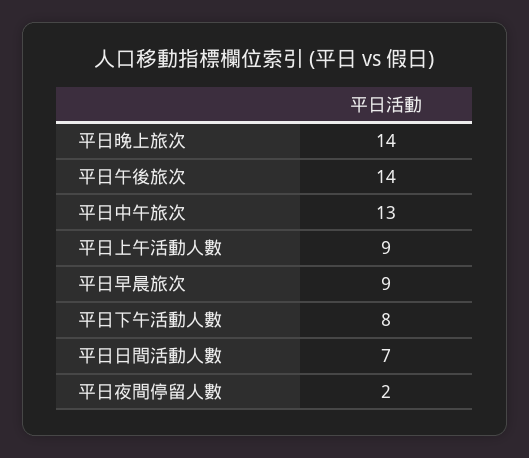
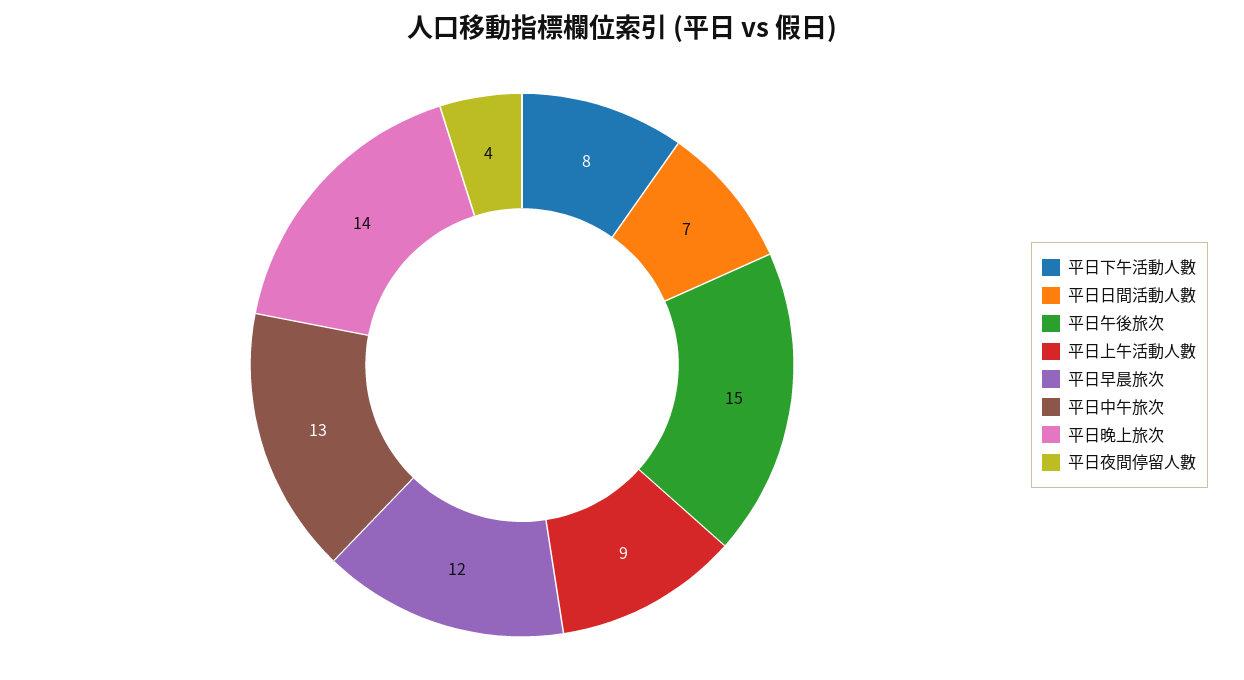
  {
    "平日晚上旅次": 14,
-   "平日午後旅次": 14,
+   "平日午後旅次": 15,
    "平日中午旅次": 13,
    "平日上午活動人數": 9,
-   "平日早晨旅次": 9,
+   "平日早晨旅次": 12,
    "平日下午活動人數": 8,
    "平日日間活動人數": 7,
-   "平日夜間停留人數": 2
+   "平日夜間停留人數": 4
  }

